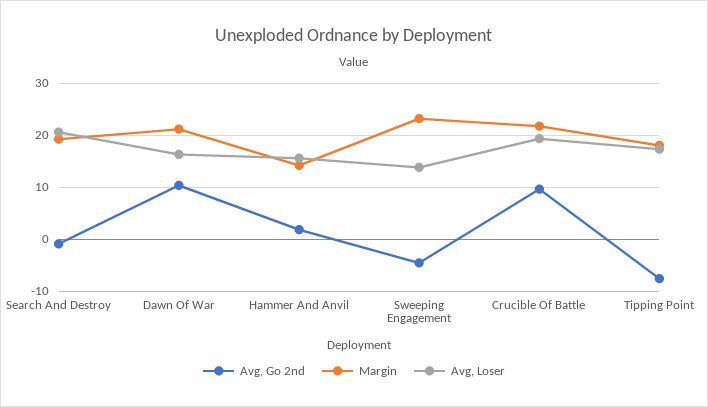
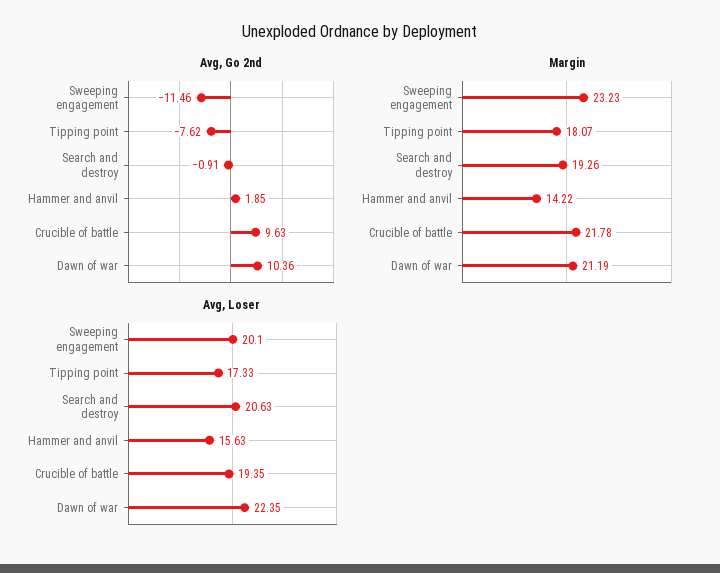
  {
    "Avg, Go 2nd": {
      "Search And Destroy": -0.91,
      "Dawn Of War": 10.36,
      "Hammer And Anvil": 1.85,
-     "Sweeping Engagement": -4,
+     "Sweeping Engagement": -11.46,
      "Crucible Of Battle": 9.63,
      "Tipping Point": -7.62
    },
    "Margin": {
      "Search And Destroy": 19.26,
      "Dawn Of War": 21.19,
      "Hammer And Anvil": 14.22,
      "Sweeping Engagement": 23.23,
      "Crucible Of Battle": 21.78,
      "Tipping Point": 18.07
    },
    "Avg, Loser": {
      "Search And Destroy": 20.63,
-     "Dawn Of War": 16,
+     "Dawn Of War": 22.35,
      "Hammer And Anvil": 15.63,
-     "Sweeping Engagement": 14,
+     "Sweeping Engagement": 20.1,
      "Crucible Of Battle": 19.35,
      "Tipping Point": 17.33
    }
  }

